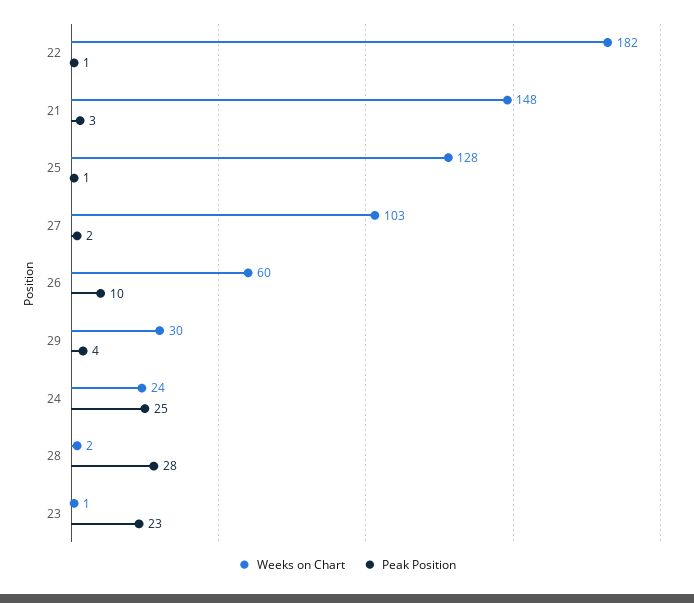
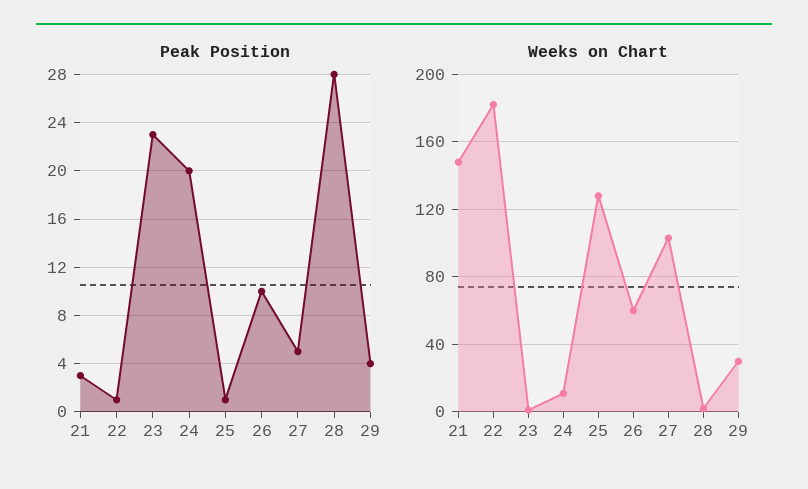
  {
    "Weeks on Chart": {
      "22": 182,
      "21": 148,
      "25": 128,
      "27": 103,
      "26": 60,
      "29": 30,
-     "24": 24,
+     "24": 10,
      "28": 2,
      "23": 1
    },
    "Peak Position": {
      "22": 1,
      "21": 3,
      "25": 1,
-     "27": 2,
+     "27": 5,
      "26": 10,
      "29": 4,
-     "24": 25,
+     "24": 20,
      "28": 28,
      "23": 23
    }
  }

